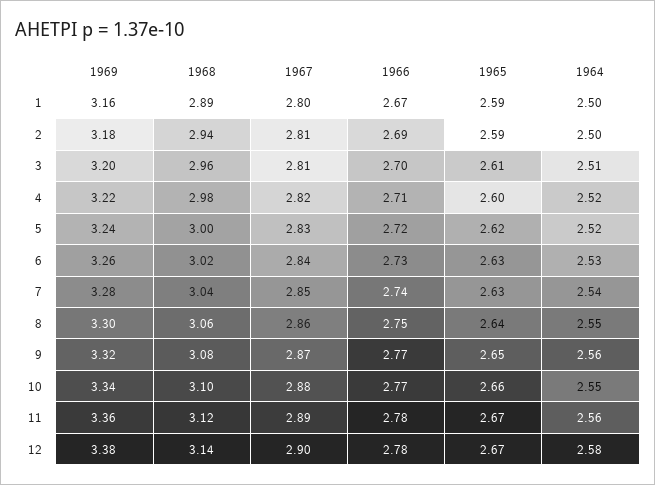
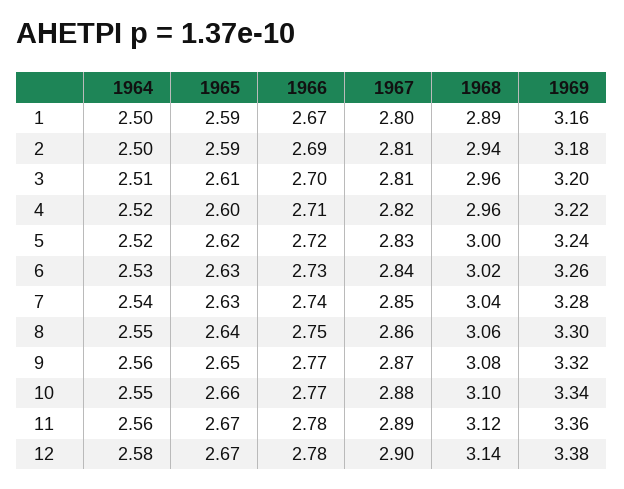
  {
    "1969": {
      "1": 3.16,
      "2": 3.18,
      "3": 3.2,
      "4": 3.22,
      "5": 3.24,
      "6": 3.26,
      "7": 3.28,
      "8": 3.3,
      "9": 3.32,
      "10": 3.34,
      "11": 3.36,
      "12": 3.38
    },
    "1968": {
      "1": 2.89,
      "2": 2.94,
      "3": 2.96,
-     "4": 2.98,
+     "4": 2.96,
      "5": 3,
      "6": 3.02,
      "7": 3.04,
      "8": 3.06,
      "9": 3.08,
      "10": 3.1,
      "11": 3.12,
      "12": 3.14
    },
    "1967": {
      "1": 2.8,
      "2": 2.81,
      "3": 2.81,
      "4": 2.82,
      "5": 2.83,
      "6": 2.84,
      "7": 2.85,
      "8": 2.86,
      "9": 2.87,
      "10": 2.88,
      "11": 2.89,
      "12": 2.9
    },
    "1966": {
      "1": 2.67,
      "2": 2.69,
      "3": 2.7,
      "4": 2.71,
      "5": 2.72,
      "6": 2.73,
      "7": 2.74,
      "8": 2.75,
      "9": 2.77,
      "10": 2.77,
      "11": 2.78,
      "12": 2.78
    },
    "1965": {
      "1": 2.59,
      "2": 2.59,
      "3": 2.61,
      "4": 2.6,
      "5": 2.62,
      "6": 2.63,
      "7": 2.63,
      "8": 2.64,
      "9": 2.65,
      "10": 2.66,
      "11": 2.67,
      "12": 2.67
    },
    "1964": {
      "1": 2.5,
      "2": 2.5,
      "3": 2.51,
      "4": 2.52,
      "5": 2.52,
      "6": 2.53,
      "7": 2.54,
      "8": 2.55,
      "9": 2.56,
      "10": 2.55,
      "11": 2.56,
      "12": 2.58
    }
  }

